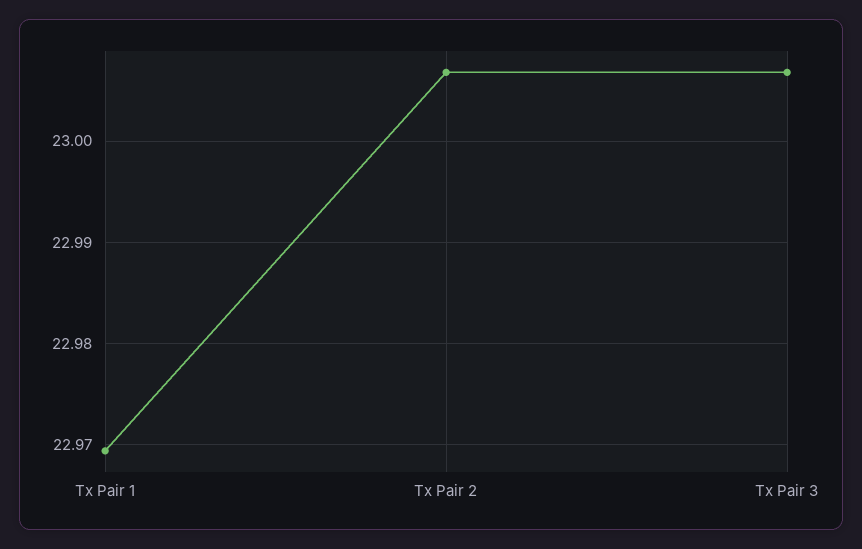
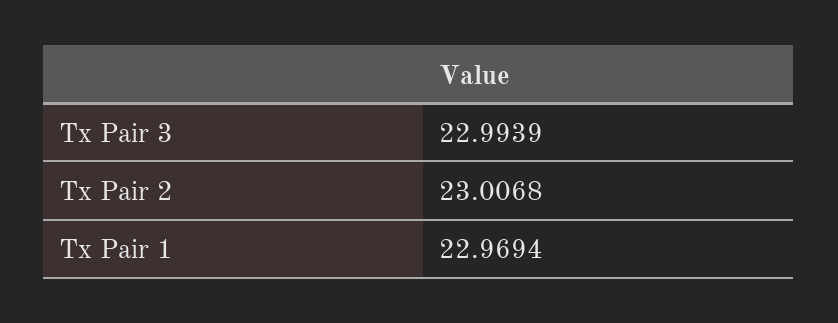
  {
    "Tx Pair 1": 22.9694,
    "Tx Pair 2": 23.0068,
-   "Tx Pair 3": 23.007
+   "Tx Pair 3": 22.9939
  }

